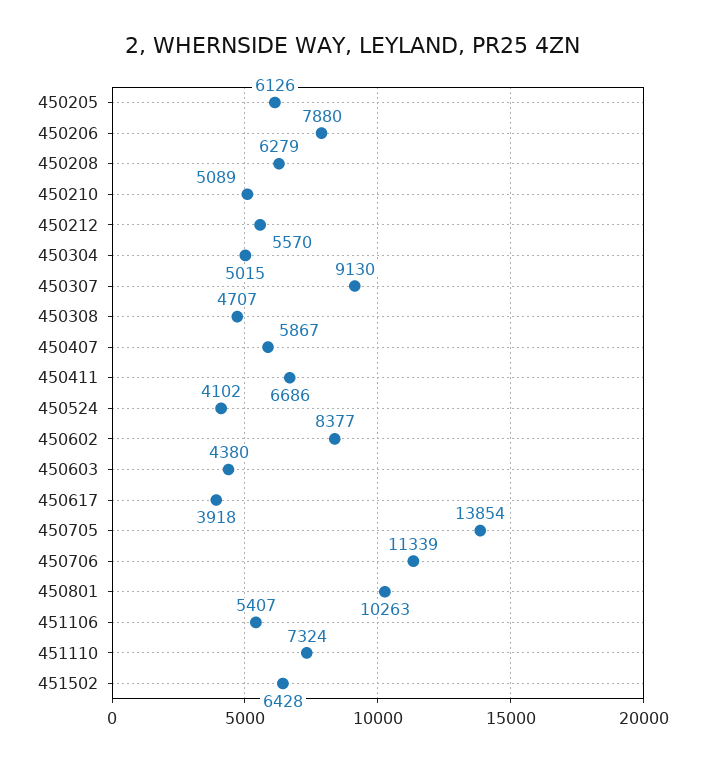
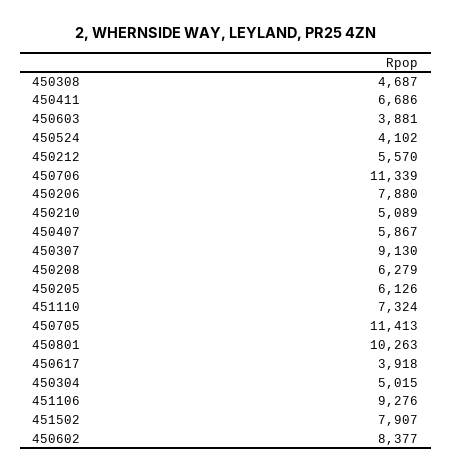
  {
    "450205": 6126,
    "450206": 7880,
    "450208": 6279,
    "450210": 5089,
    "450212": 5570,
    "450304": 5015,
    "450307": 9130,
-   "450308": 4707,
+   "450308": 4687,
    "450407": 5867,
    "450411": 6686,
    "450524": 4102,
    "450602": 8377,
-   "450603": 4380,
+   "450603": 3881,
    "450617": 3918,
-   "450705": 13854,
+   "450705": 11413,
    "450706": 11339,
    "450801": 10263,
-   "451106": 5407,
+   "451106": 9276,
    "451110": 7324,
-   "451502": 6428
+   "451502": 7907
  }

